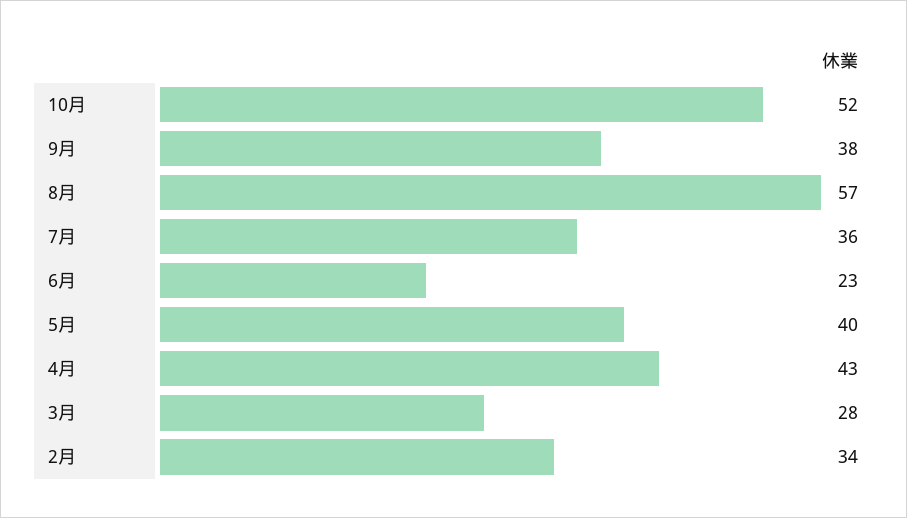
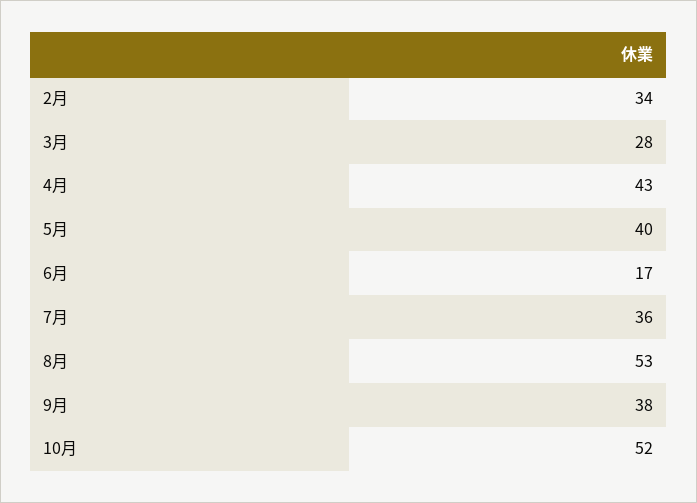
  {
    "10月": 52,
    "9月": 38,
-   "8月": 57,
+   "8月": 53,
    "7月": 36,
-   "6月": 23,
+   "6月": 17,
    "5月": 40,
    "4月": 43,
    "3月": 28,
    "2月": 34
  }

